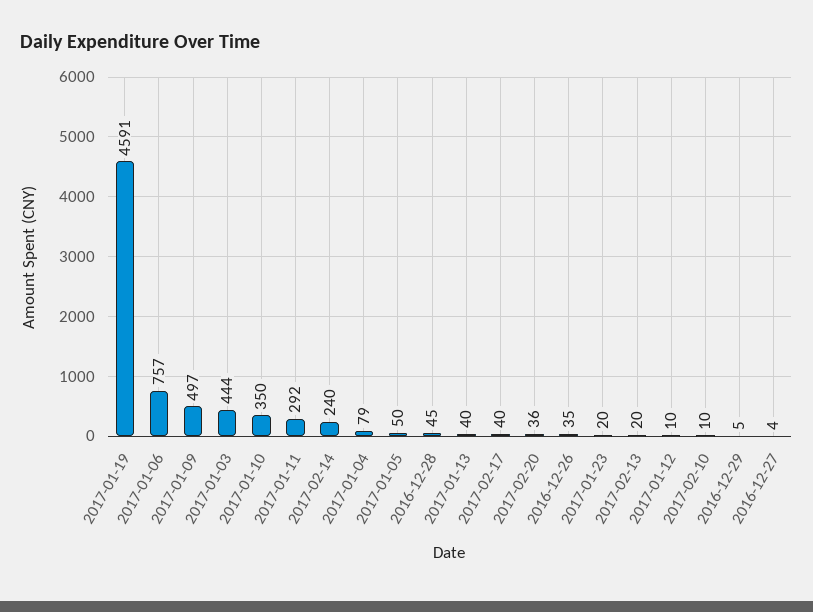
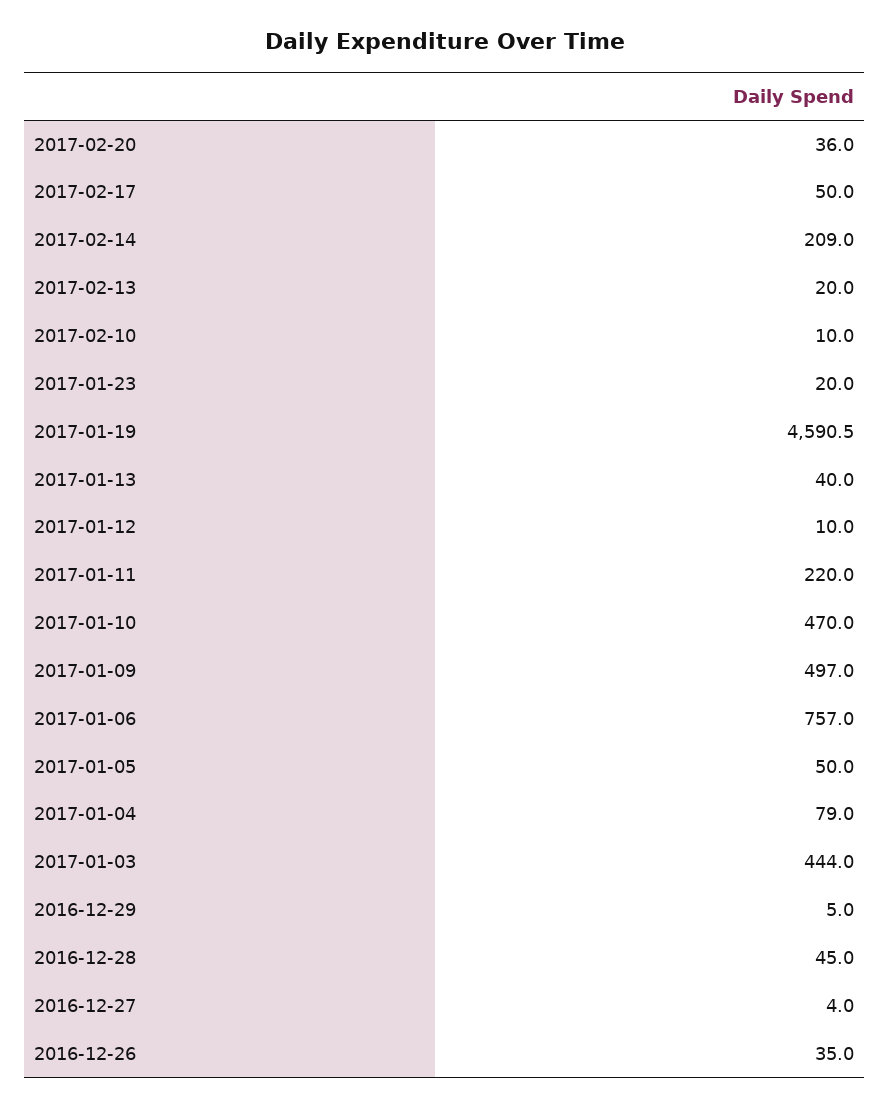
  {
    "2017-01-19": 4590.5,
    "2017-01-06": 757,
    "2017-01-09": 497,
    "2017-01-03": 444,
-   "2017-01-10": 350,
+   "2017-01-10": 470,
-   "2017-01-11": 292,
+   "2017-01-11": 220,
-   "2017-02-14": 240,
+   "2017-02-14": 209,
    "2017-01-04": 79,
    "2017-01-05": 50,
    "2016-12-28": 45,
    "2017-01-13": 40,
-   "2017-02-17": 40,
+   "2017-02-17": 50,
    "2017-02-20": 36,
    "2016-12-26": 35,
    "2017-01-23": 20,
    "2017-02-13": 20,
    "2017-01-12": 10,
    "2017-02-10": 10,
    "2016-12-29": 5,
    "2016-12-27": 4
  }

